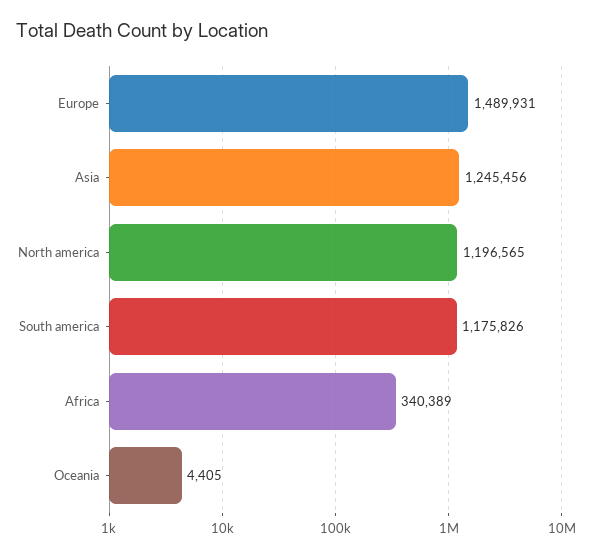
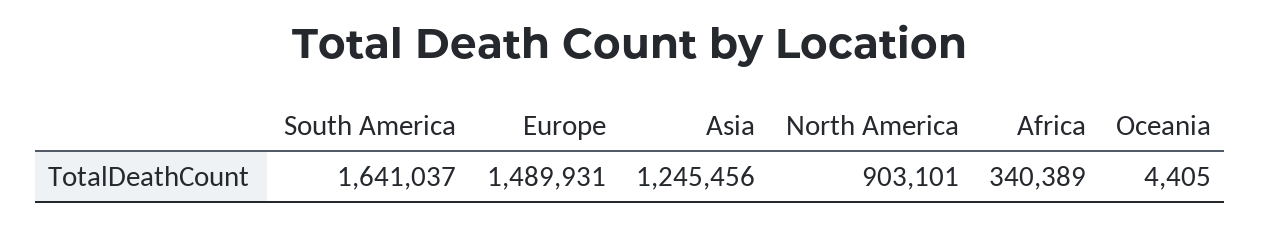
  {
    "Europe": 1489931,
    "Asia": 1245456,
-   "North america": 1196565,
+   "North america": 903101,
-   "South america": 1175826,
+   "South america": 1641037,
    "Africa": 340389,
    "Oceania": 4405
  }

